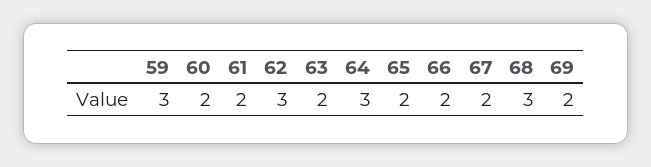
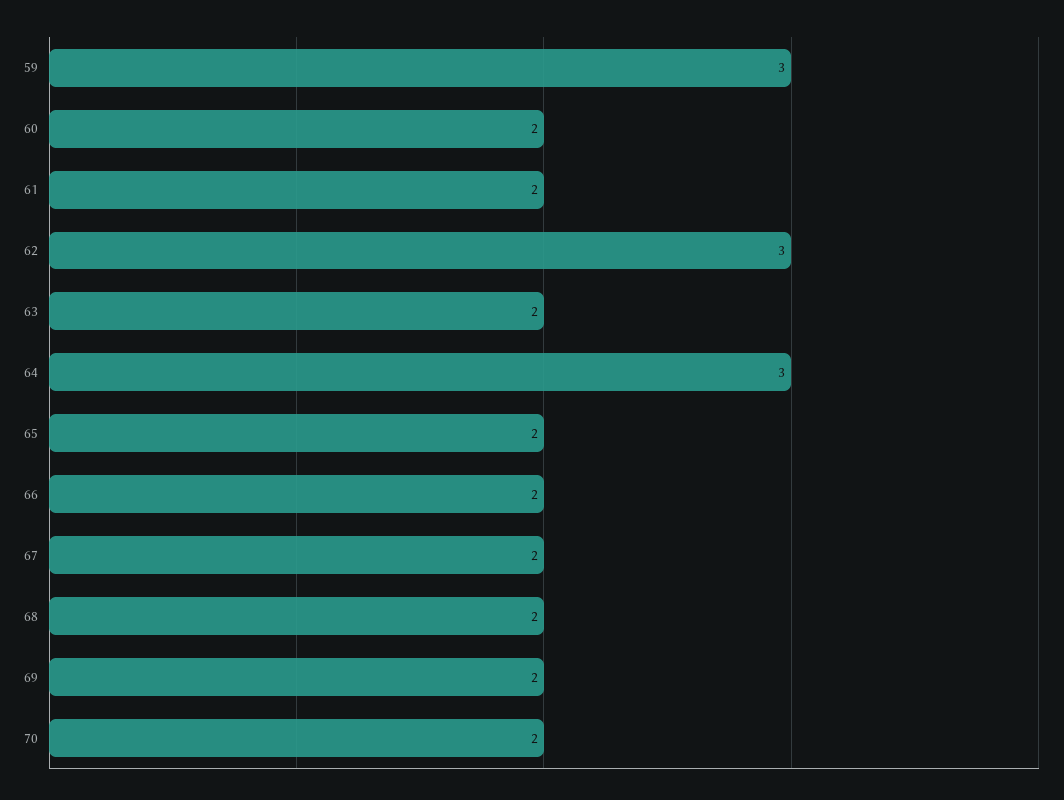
  {
    "59": 3,
    "60": 2,
    "61": 2,
    "62": 3,
    "63": 2,
    "64": 3,
    "65": 2,
    "66": 2,
    "67": 2,
-   "68": 3,
+   "68": 2,
-   "69": 2
+   "69": 2,
+   "70": 2
  }

